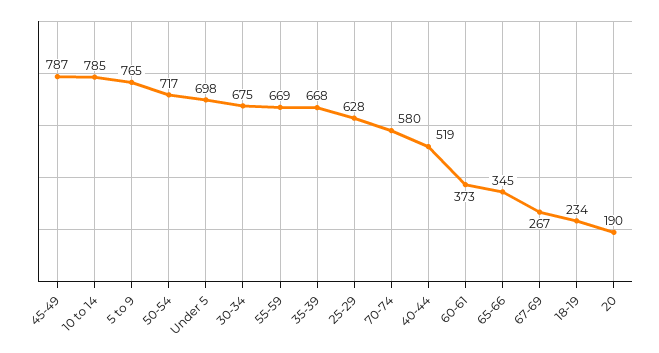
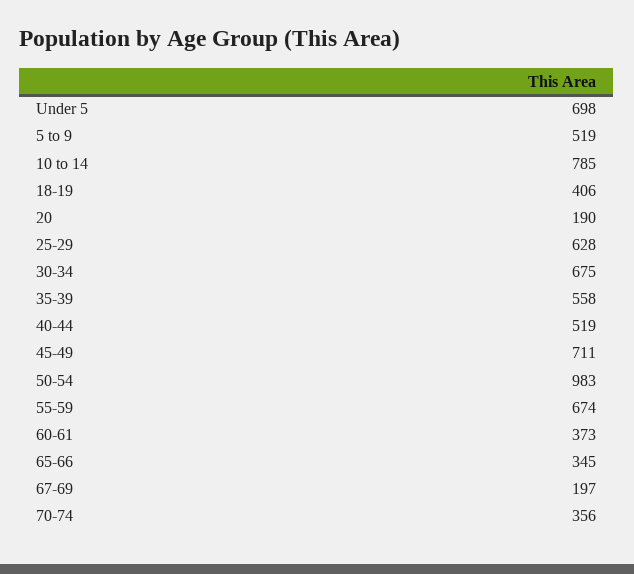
  {
-   "45-49": 787,
+   "45-49": 711,
    "10 to 14": 785,
-   "5 to 9": 765,
+   "5 to 9": 519,
-   "50-54": 717,
+   "50-54": 983,
    "Under 5": 698,
    "30-34": 675,
-   "55-59": 669,
+   "55-59": 674,
-   "35-39": 668,
+   "35-39": 558,
    "25-29": 628,
-   "70-74": 580,
+   "70-74": 356,
    "40-44": 519,
    "60-61": 373,
    "65-66": 345,
-   "67-69": 267,
+   "67-69": 197,
-   "18-19": 234,
+   "18-19": 406,
    "20": 190
  }

